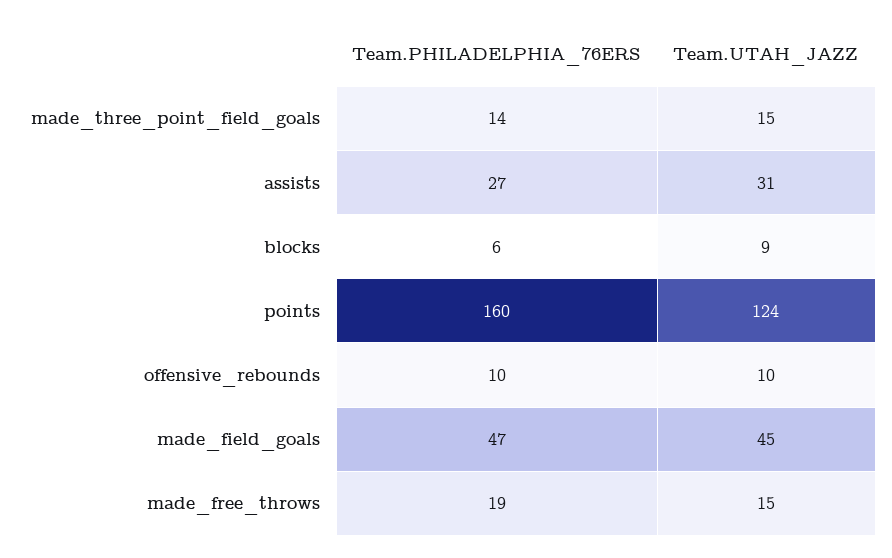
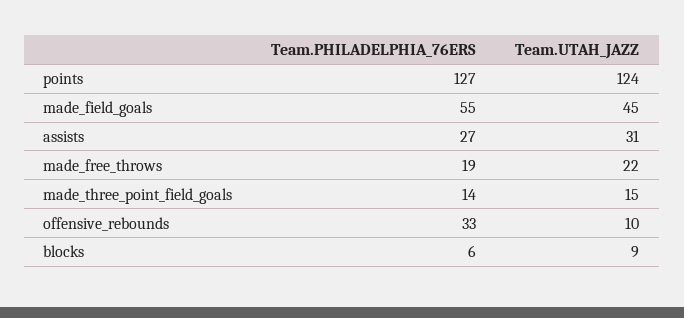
  {
    "Team.PHILADELPHIA_76ERS": {
      "made_three_point_field_goals": 14,
      "assists": 27,
      "blocks": 6,
-     "points": 160,
+     "points": 127,
-     "offensive_rebounds": 10,
+     "offensive_rebounds": 33,
-     "made_field_goals": 47,
+     "made_field_goals": 55,
      "made_free_throws": 19
    },
    "Team.UTAH_JAZZ": {
      "made_three_point_field_goals": 15,
      "assists": 31,
      "blocks": 9,
      "points": 124,
      "offensive_rebounds": 10,
      "made_field_goals": 45,
-     "made_free_throws": 15
+     "made_free_throws": 22
    }
  }

